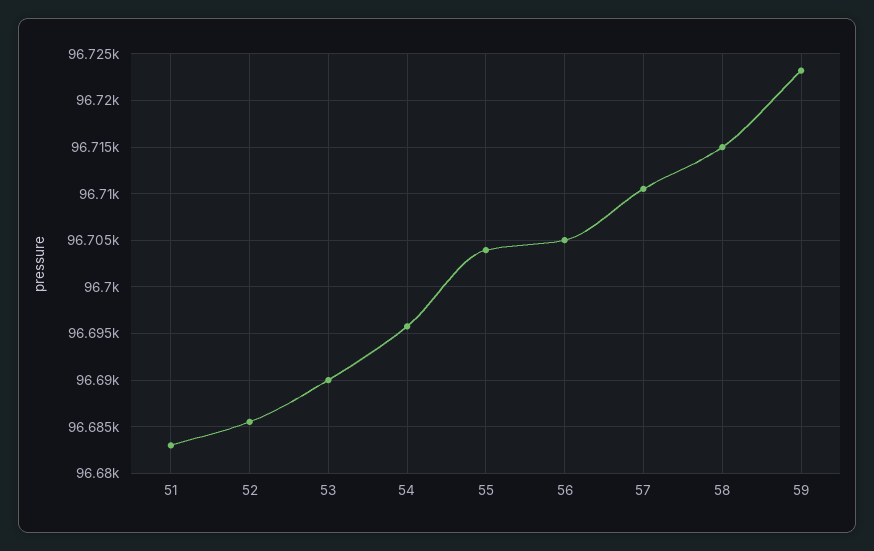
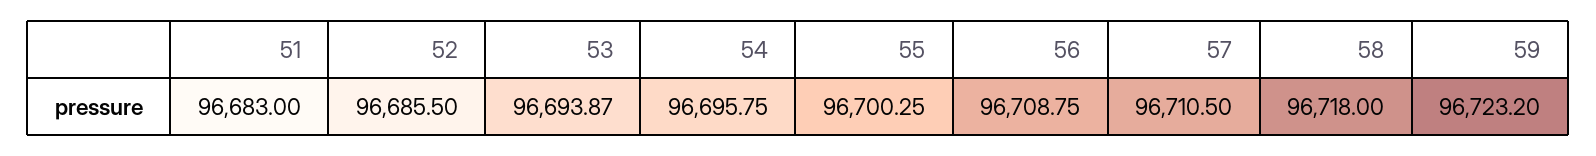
  {
    "51": 96683,
    "52": 96685.5,
-   "53": 96690,
+   "53": 96693.87,
    "54": 96695.75,
-   "55": 96704,
+   "55": 96700.25,
-   "56": 96705,
+   "56": 96708.75,
    "57": 96710.5,
-   "58": 96715,
+   "58": 96718,
    "59": 96723.2
  }

